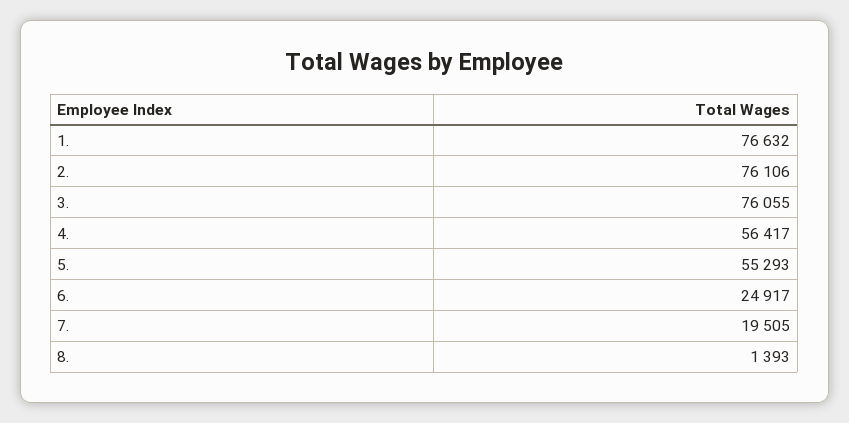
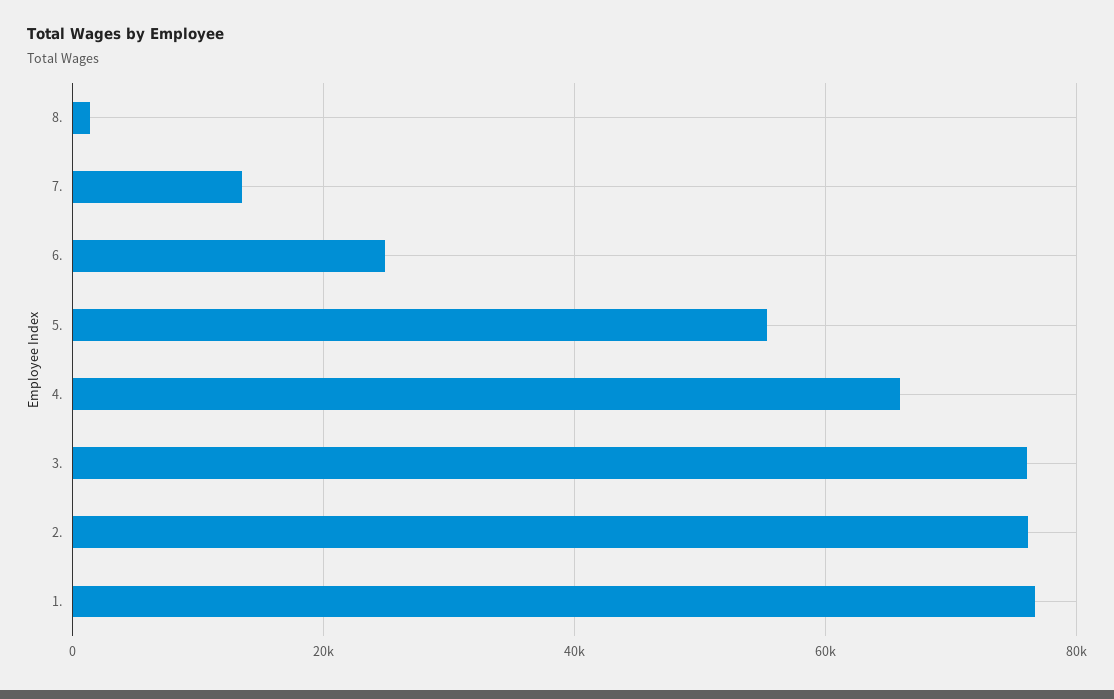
  {
    "1.": 76632,
    "2.": 76106,
    "3.": 76055,
-   "4.": 56417,
+   "4.": 66000,
    "5.": 55293,
    "6.": 24917,
-   "7.": 19505,
+   "7.": 14000,
    "8.": 1393
  }

